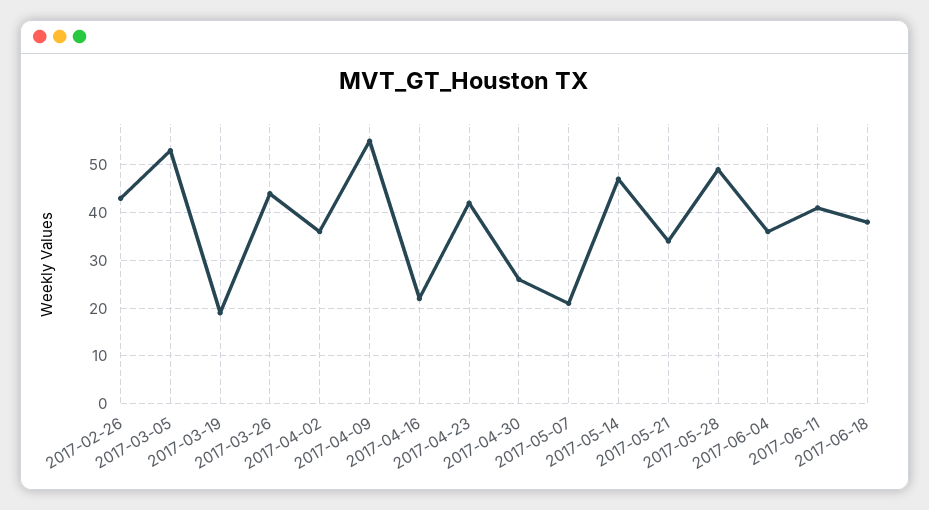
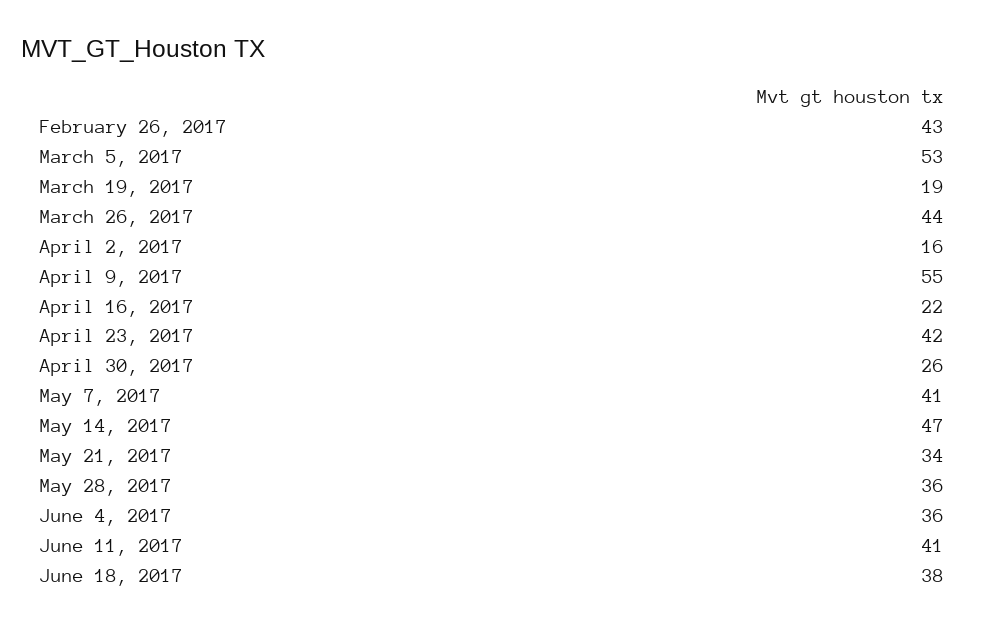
  {
    "2017-02-26": 43,
    "2017-03-05": 53,
    "2017-03-19": 19,
    "2017-03-26": 44,
-   "2017-04-02": 35,
+   "2017-04-02": 16,
    "2017-04-09": 55,
    "2017-04-16": 22,
    "2017-04-23": 42,
    "2017-04-30": 26,
-   "2017-05-07": 20,
+   "2017-05-07": 41,
    "2017-05-14": 47,
    "2017-05-21": 34,
-   "2017-05-28": 50,
+   "2017-05-28": 36,
    "2017-06-04": 36,
    "2017-06-11": 41,
    "2017-06-18": 38
  }

